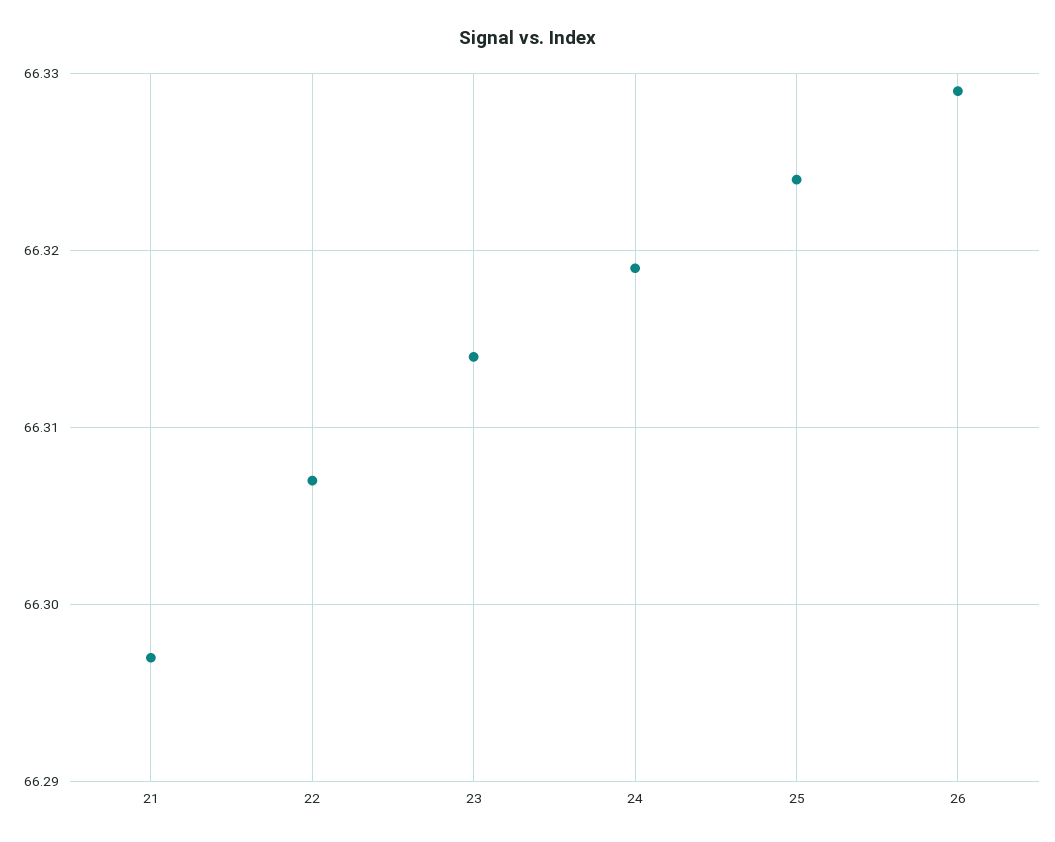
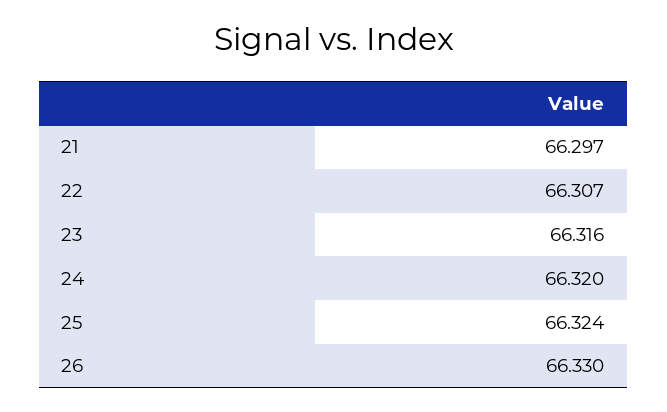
  {
    "21": 66.297,
    "22": 66.307,
-   "23": 66.314,
+   "23": 66.316,
-   "24": 66.319,
+   "24": 66.32,
    "25": 66.324,
-   "26": 66.329
+   "26": 66.33
  }

